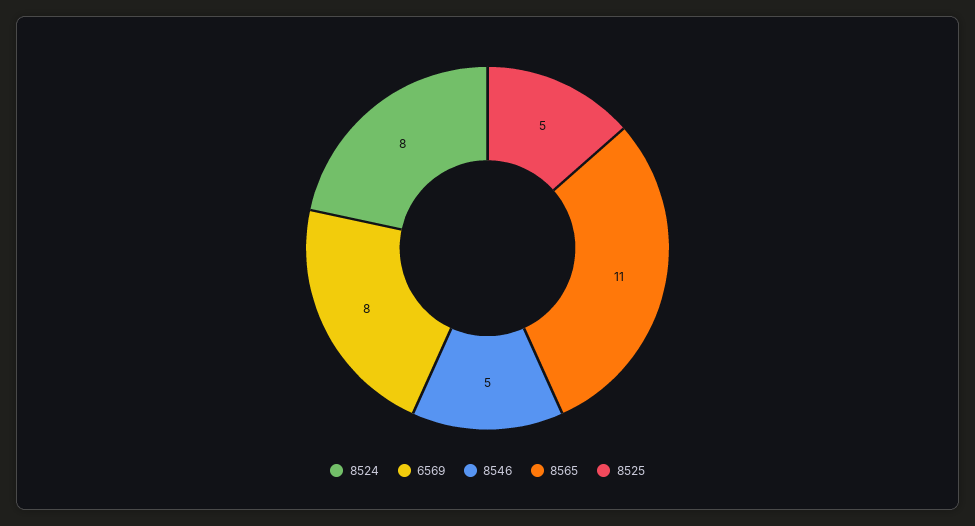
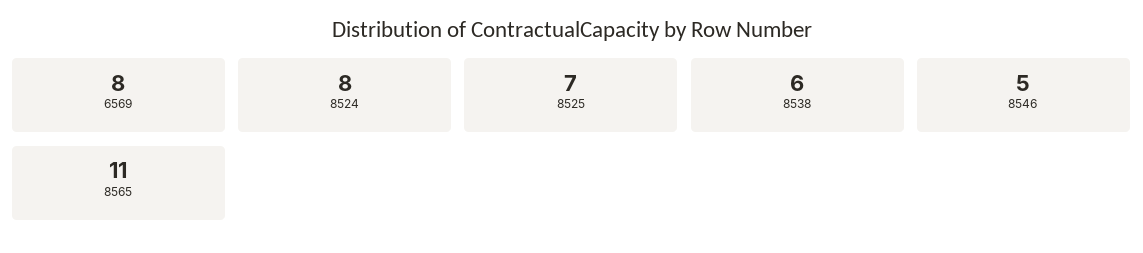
  {
    "8524": 8,
    "6569": 8,
    "8546": 5,
    "8565": 11,
-   "8525": 5
+   "8525": 7,
+   "8538": 6
  }

